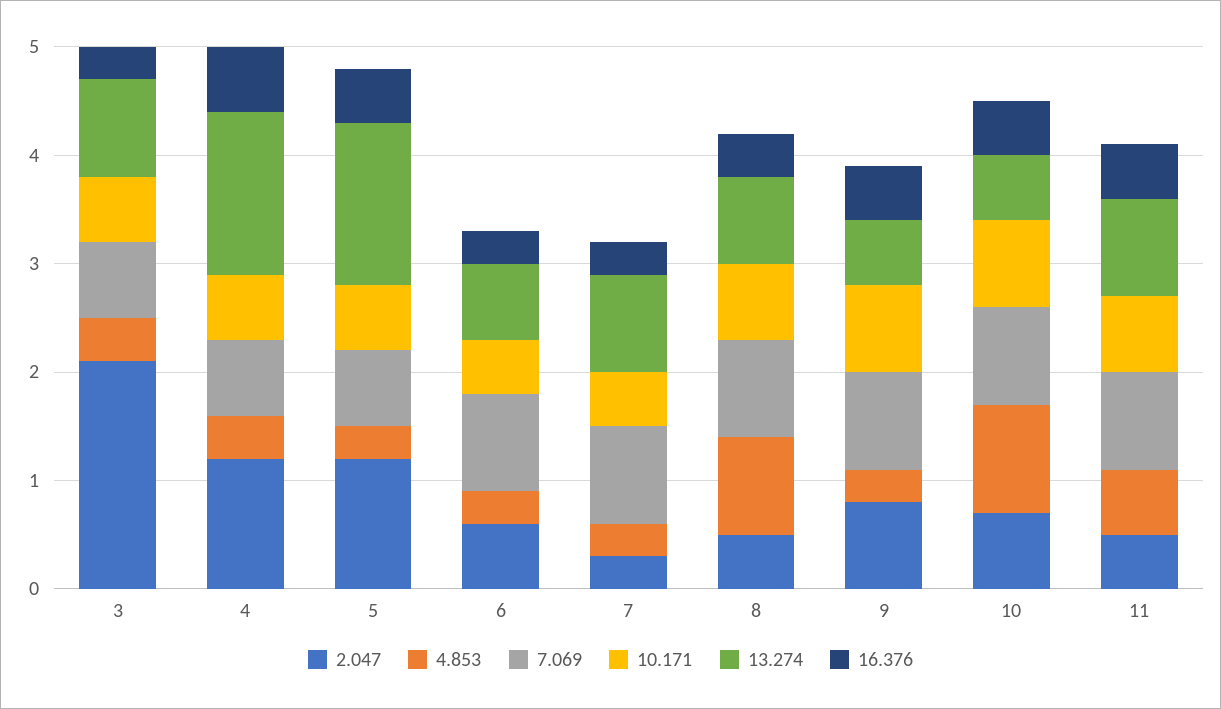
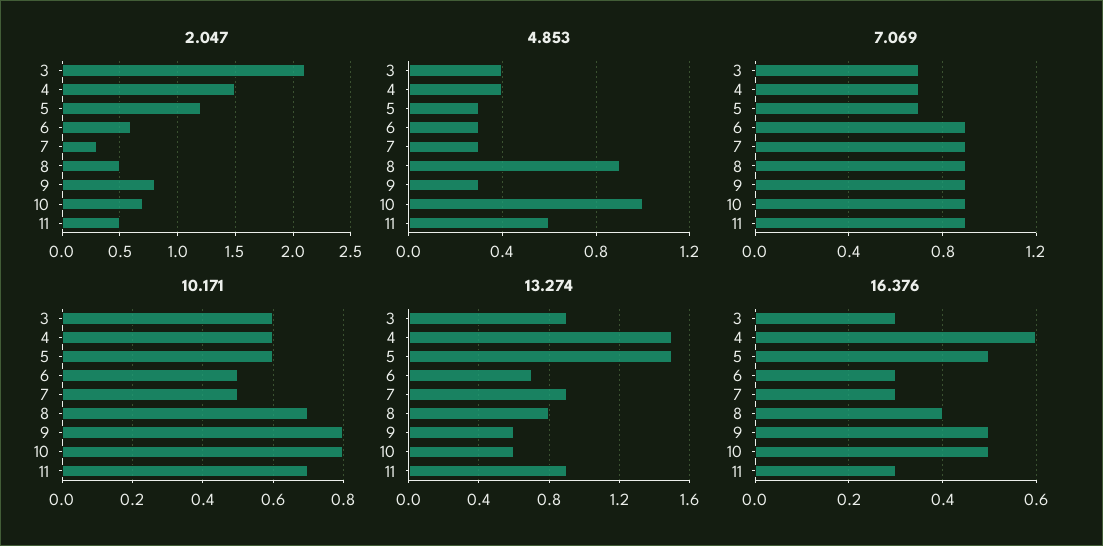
  {
    "2.047": {
      "3": 2.1,
-     "4": 1.2,
+     "4": 1.5,
      "5": 1.2,
      "6": 0.6,
      "7": 0.3,
      "8": 0.5,
      "9": 0.8,
      "10": 0.7,
      "11": 0.5
    },
    "4.853": {
      "3": 0.4,
      "4": 0.4,
      "5": 0.3,
      "6": 0.3,
      "7": 0.3,
      "8": 0.9,
      "9": 0.3,
      "10": 1,
      "11": 0.6
    },
    "7.069": {
      "3": 0.7,
      "4": 0.7,
      "5": 0.7,
      "6": 0.9,
      "7": 0.9,
      "8": 0.9,
      "9": 0.9,
      "10": 0.9,
      "11": 0.9
    },
    "10.171": {
      "3": 0.6,
      "4": 0.6,
      "5": 0.6,
      "6": 0.5,
      "7": 0.5,
      "8": 0.7,
      "9": 0.8,
      "10": 0.8,
      "11": 0.7
    },
    "13.274": {
      "3": 0.9,
      "4": 1.5,
      "5": 1.5,
      "6": 0.7,
      "7": 0.9,
      "8": 0.8,
      "9": 0.6,
      "10": 0.6,
      "11": 0.9
    },
    "16.376": {
      "3": 0.3,
      "4": 0.6,
      "5": 0.5,
      "6": 0.3,
      "7": 0.3,
      "8": 0.4,
      "9": 0.5,
      "10": 0.5,
-     "11": 0.5
+     "11": 0.3
    }
  }

